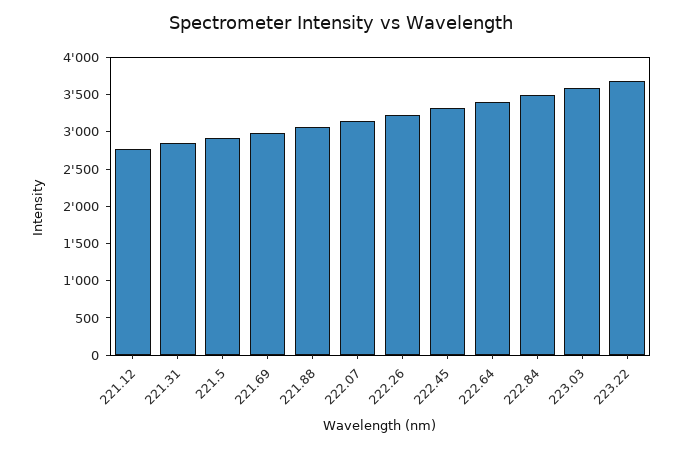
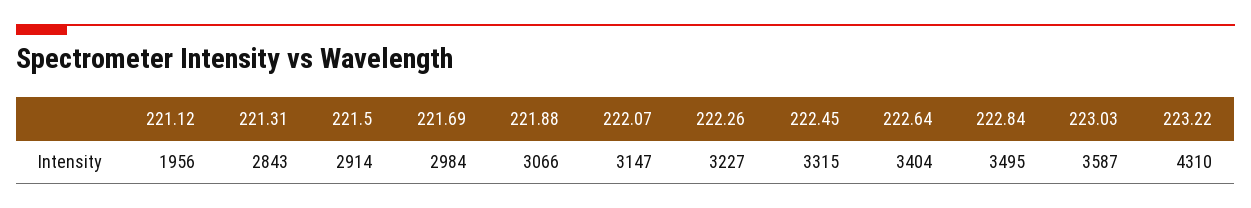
  {
-   "221.12": 2750,
+   "221.12": 1956,
    "221.31": 2843,
    "221.5": 2914,
    "221.69": 2984,
    "221.88": 3066,
    "222.07": 3147,
    "222.26": 3227,
    "222.45": 3315,
    "222.64": 3404,
    "222.84": 3495,
    "223.03": 3587,
-   "223.22": 3750
+   "223.22": 4310
  }

